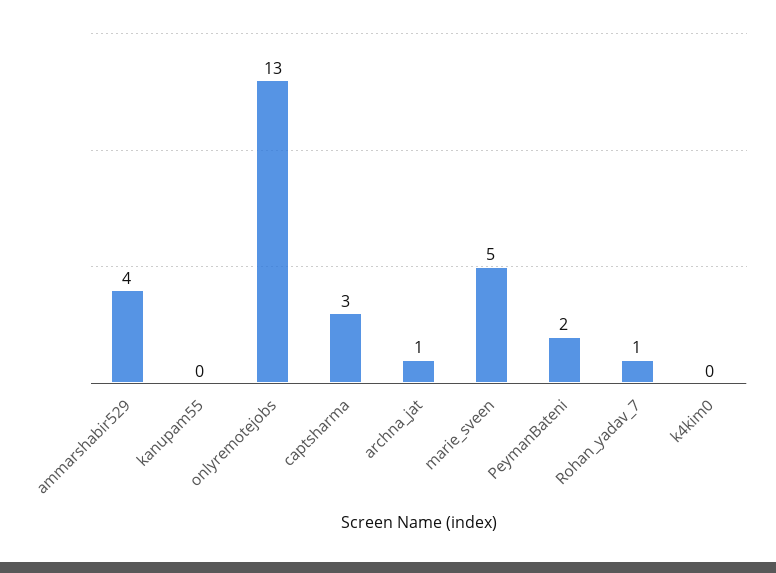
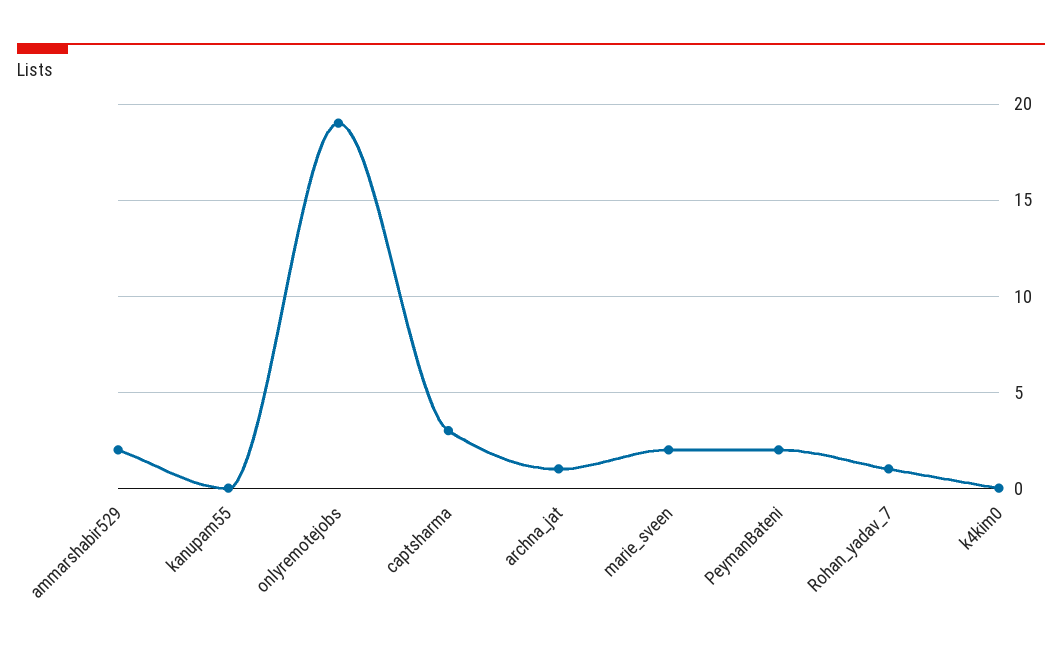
  {
-   "ammarshabir529": 4,
+   "ammarshabir529": 2,
    "kanupam55": 0,
-   "onlyremotejobs": 13,
+   "onlyremotejobs": 19,
    "captsharma": 3,
    "archna_jat": 1,
-   "marie_sveen": 5,
+   "marie_sveen": 2,
    "PeymanBateni": 2,
    "Rohan_yadav_7": 1,
    "k4kim0": 0
  }

